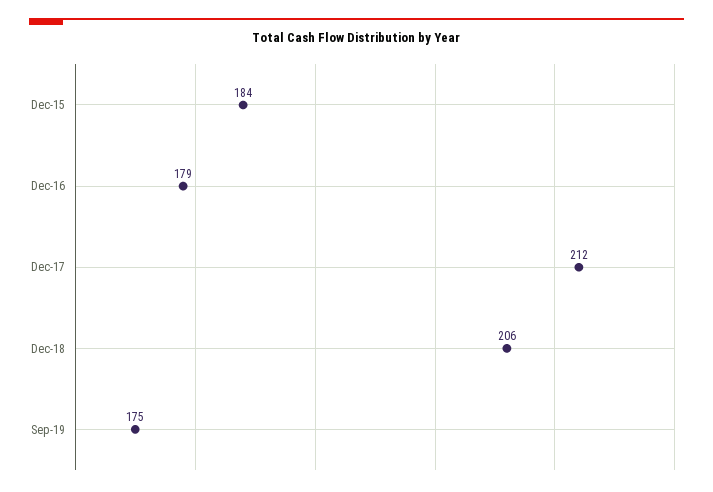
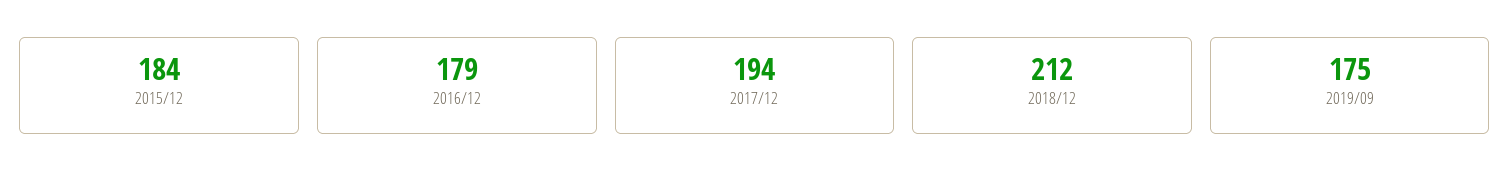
  {
    "Dec-15": 184,
    "Dec-16": 179,
-   "Dec-17": 212,
+   "Dec-17": 194,
-   "Dec-18": 206,
+   "Dec-18": 212,
    "Sep-19": 175
  }

